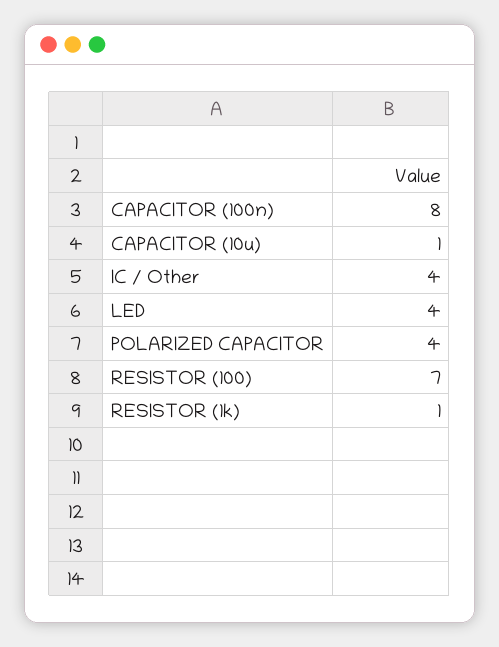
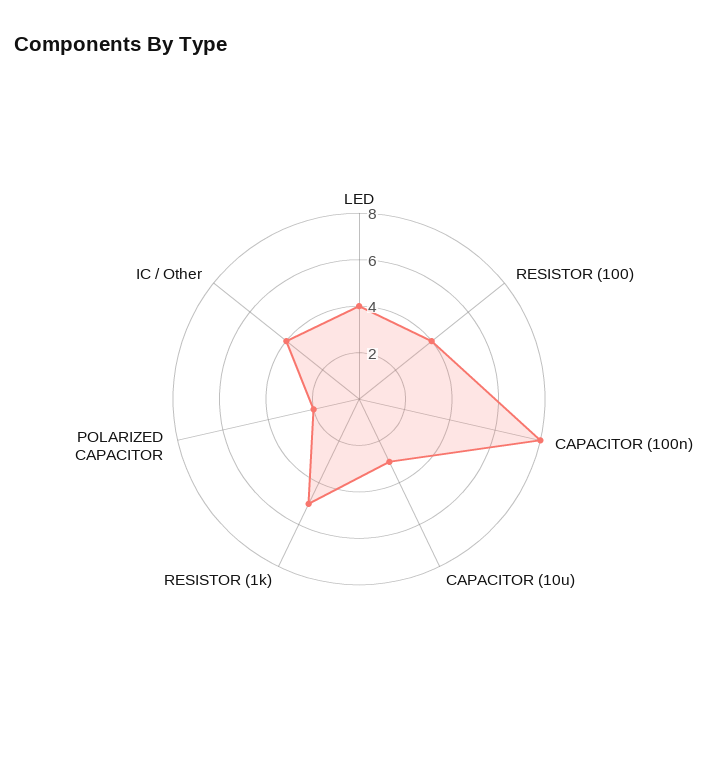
  {
    "CAPACITOR (100n)": 8,
-   "CAPACITOR (10u)": 1,
+   "CAPACITOR (10u)": 3,
    "IC / Other": 4,
    "LED": 4,
-   "POLARIZED CAPACITOR": 4,
+   "POLARIZED CAPACITOR": 2,
-   "RESISTOR (100)": 7,
+   "RESISTOR (100)": 4,
-   "RESISTOR (1k)": 1
+   "RESISTOR (1k)": 5
  }

